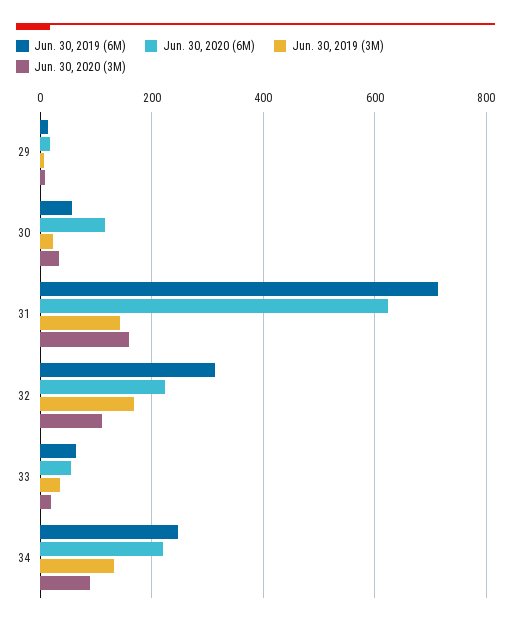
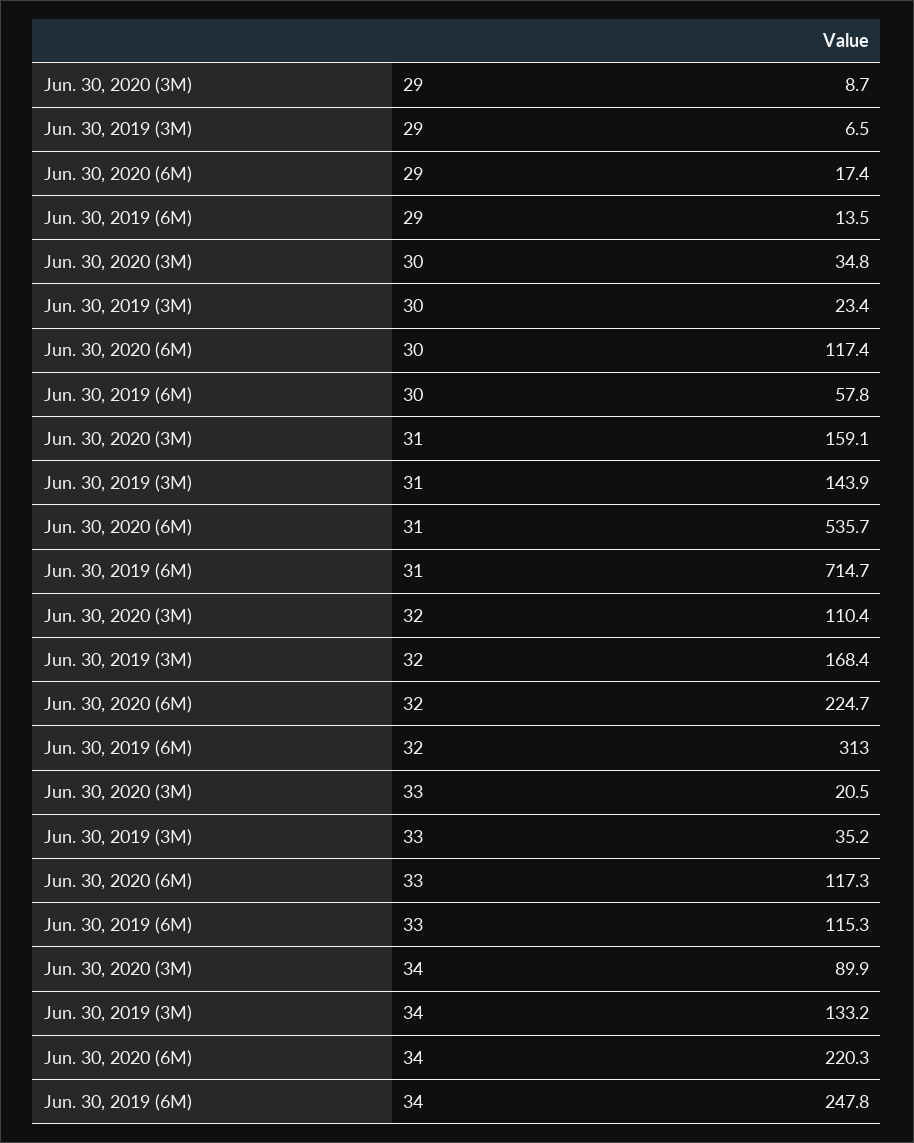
  {
    "Jun. 30, 2019 (6M)": {
      "29": 13.5,
      "30": 57.8,
      "31": 714.7,
      "32": 313,
-     "33": 60,
+     "33": 115.3,
      "34": 247.8
    },
    "Jun. 30, 2020 (6M)": {
      "29": 17.4,
      "30": 117.4,
-     "31": 620,
+     "31": 535.7,
      "32": 224.7,
-     "33": 60,
+     "33": 117.3,
      "34": 220.3
    },
    "Jun. 30, 2019 (3M)": {
      "29": 6.5,
      "30": 23.4,
      "31": 143.9,
      "32": 168.4,
      "33": 35.2,
      "34": 133.2
    },
    "Jun. 30, 2020 (3M)": {
      "29": 8.7,
      "30": 34.8,
      "31": 159.1,
      "32": 110.4,
      "33": 20.5,
      "34": 89.9
    }
  }

